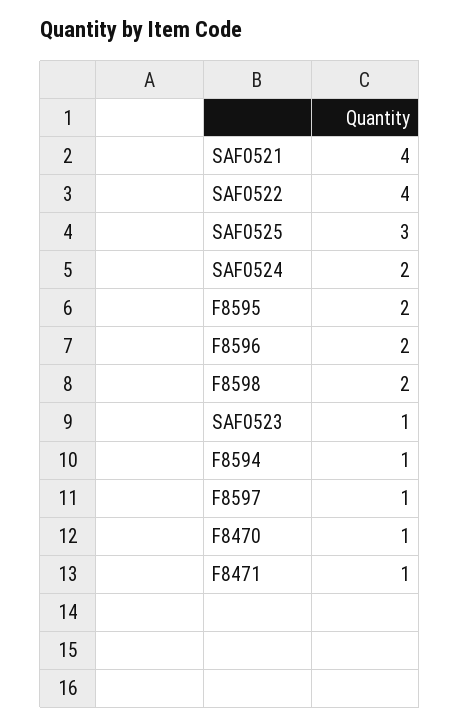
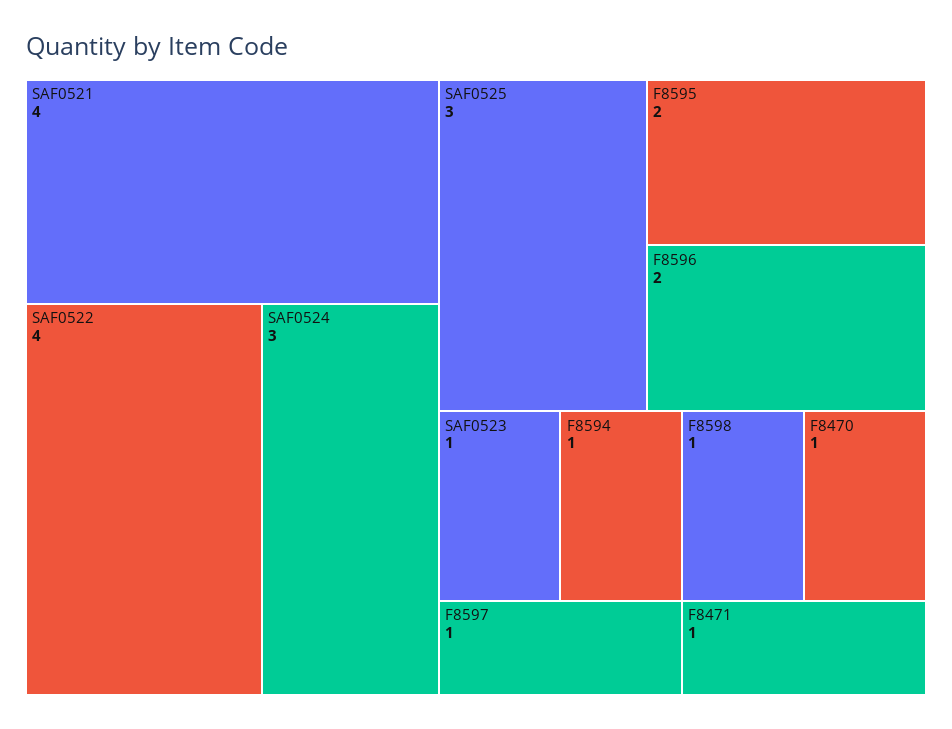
  {
    "SAF0521": 4,
    "SAF0522": 4,
    "SAF0525": 3,
-   "SAF0524": 2,
+   "SAF0524": 3,
    "F8595": 2,
    "F8596": 2,
-   "F8598": 2,
+   "F8598": 1,
    "SAF0523": 1,
    "F8594": 1,
    "F8597": 1,
    "F8470": 1,
    "F8471": 1
  }

